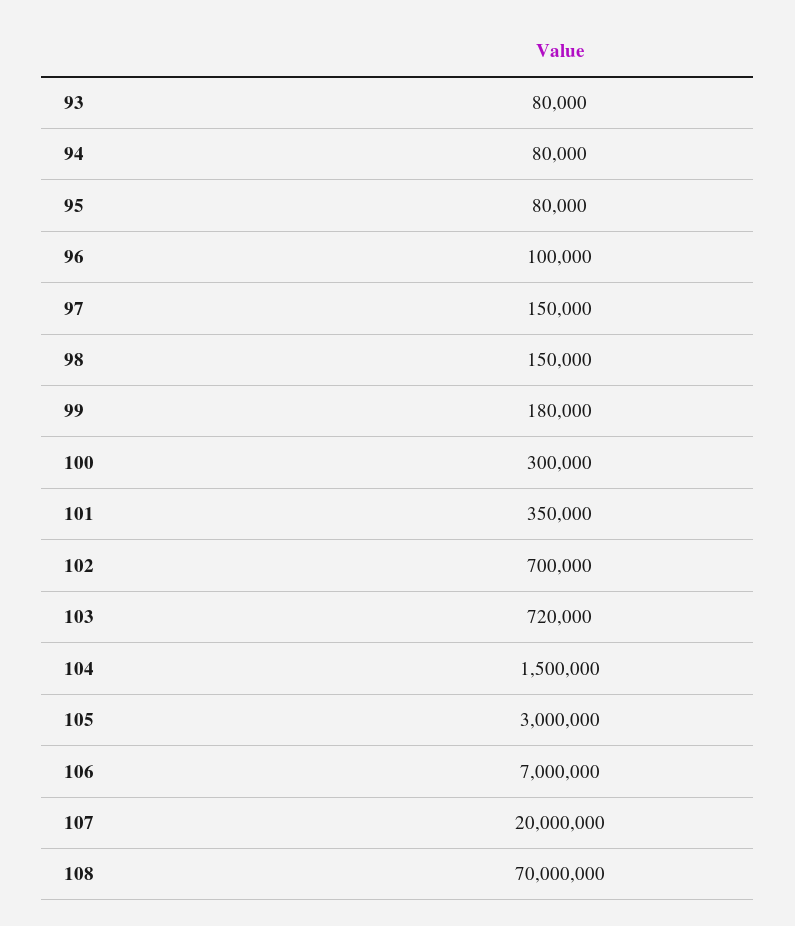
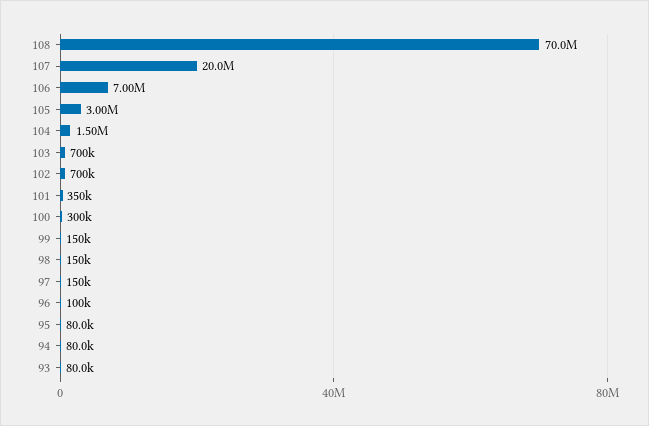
  {
    "93": 80000,
    "94": 80000,
    "95": 80000,
    "96": 100000,
    "97": 150000,
    "98": 150000,
-   "99": 180000,
+   "99": 150000,
    "100": 300000,
    "101": 350000,
    "102": 700000,
-   "103": 720000,
+   "103": 700000,
    "104": 1500000,
    "105": 3000000,
    "106": 7000000,
    "107": 20000000,
    "108": 70000000
  }

